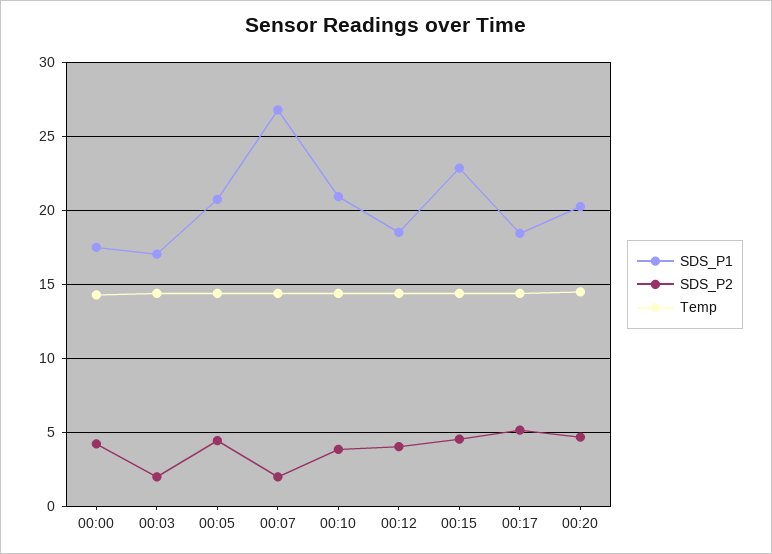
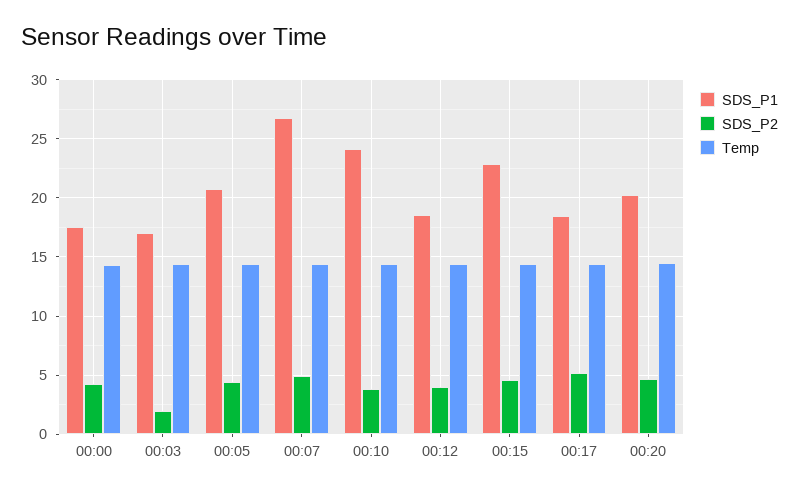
  {
    "SDS_P1": {
      "00:00": 17.5,
      "00:03": 17,
      "00:05": 21,
      "00:07": 27,
-     "00:10": 21,
+     "00:10": 24,
      "00:12": 18.5,
      "00:15": 23,
      "00:17": 18.5,
      "00:20": 20.5
    },
    "SDS_P2": {
      "00:00": 4,
      "00:03": 2,
      "00:05": 4.5,
-     "00:07": 2,
+     "00:07": 5,
      "00:10": 4,
      "00:12": 4,
      "00:15": 4.5,
      "00:17": 5,
      "00:20": 4.5
    },
    "Temp": {
      "00:00": 14.5,
      "00:03": 14.5,
      "00:05": 14.5,
      "00:07": 14.5,
      "00:10": 14.5,
      "00:12": 14.5,
      "00:15": 14.5,
      "00:17": 14.5,
      "00:20": 14.5
    }
  }

